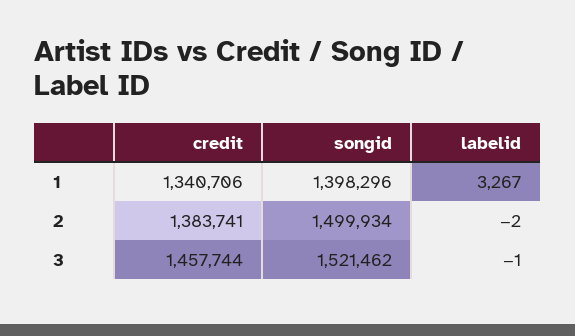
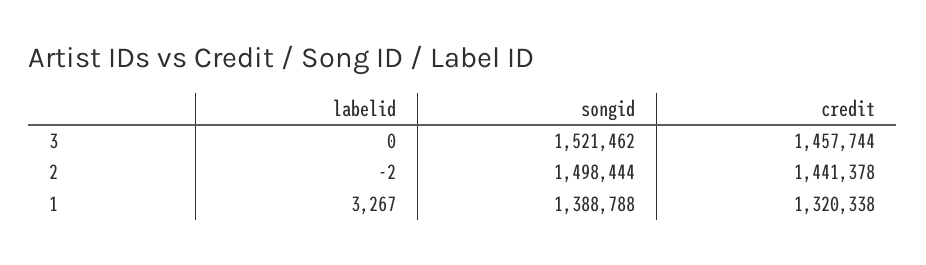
  {
    "credit": {
-     "1": 1340706,
+     "1": 1320338,
-     "2": 1383741,
+     "2": 1441378,
      "3": 1457744
    },
    "songid": {
-     "1": 1398296,
+     "1": 1388788,
-     "2": 1499934,
+     "2": 1498444,
      "3": 1521462
    },
    "labelid": {
      "1": 3267,
      "2": -2,
-     "3": -1
+     "3": 0
    }
  }

